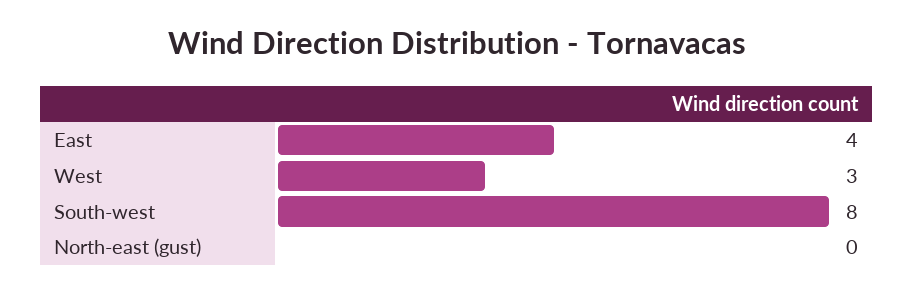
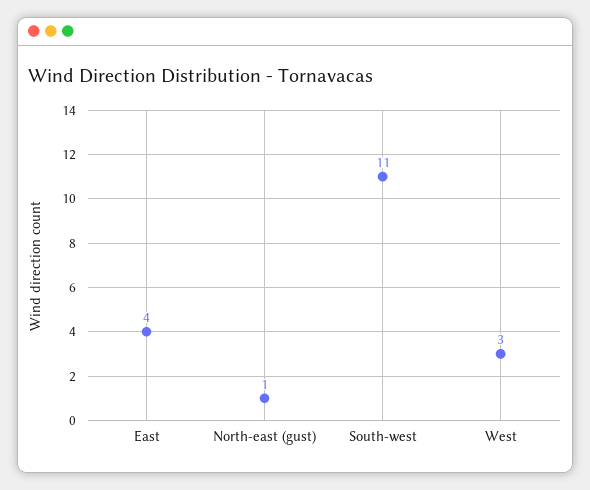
  {
    "East": 4,
    "West": 3,
-   "South-west": 8,
+   "South-west": 11,
-   "North-east (gust)": 0
+   "North-east (gust)": 1
  }

